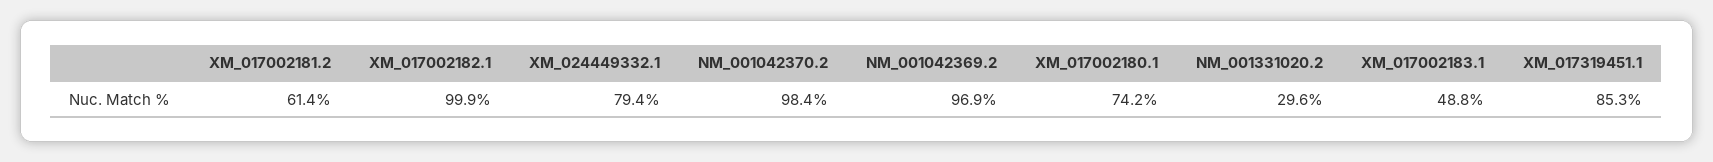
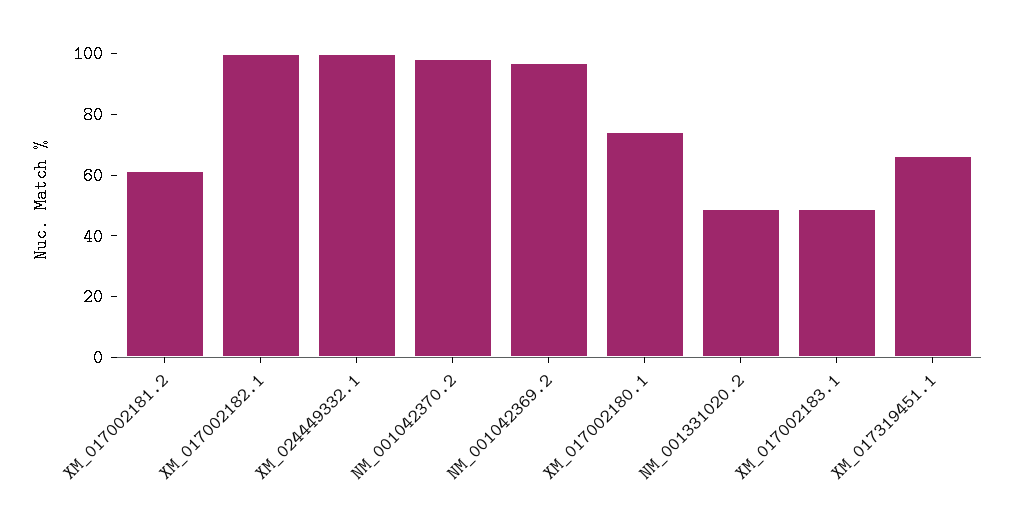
  {
    "XM_017002181.2": 61.4,
    "XM_017002182.1": 99.9,
-   "XM_024449332.1": 79.4,
+   "XM_024449332.1": 100,
    "NM_001042370.2": 98.4,
    "NM_001042369.2": 96.9,
    "XM_017002180.1": 74.2,
-   "NM_001331020.2": 29.6,
+   "NM_001331020.2": 50,
    "XM_017002183.1": 48.8,
-   "XM_017319451.1": 85.3
+   "XM_017319451.1": 65
  }

